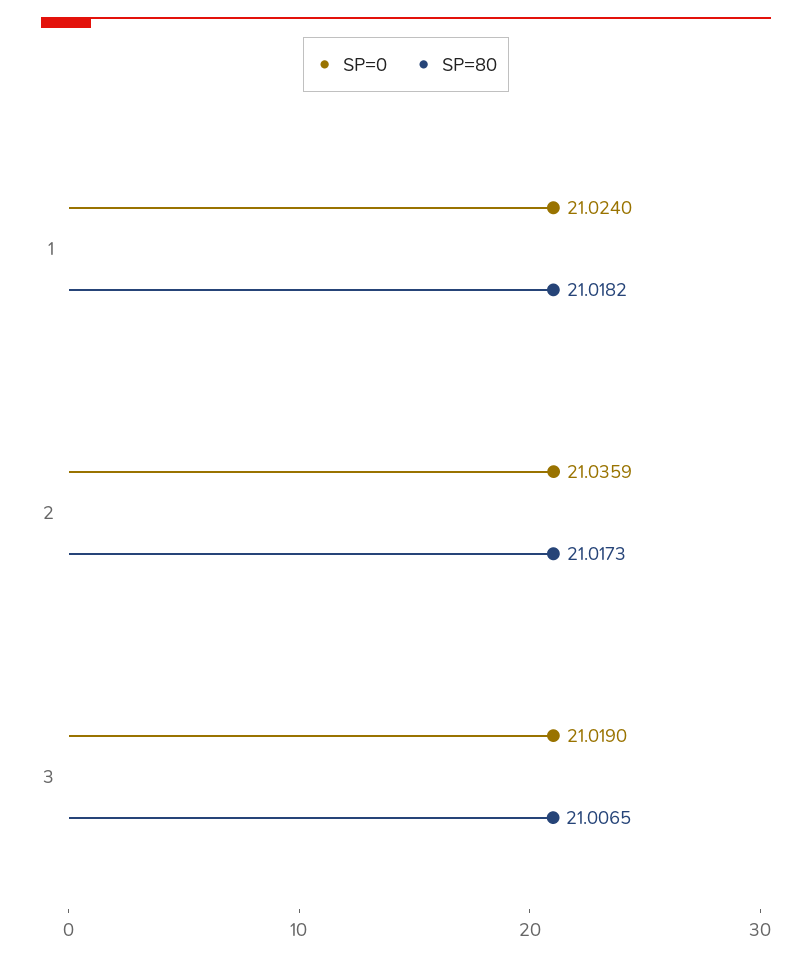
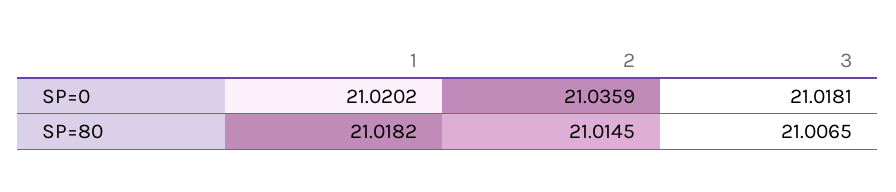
  {
    "SP=0": {
-     "1": 21.024,
+     "1": 21.0202,
      "2": 21.0359,
-     "3": 21.019
+     "3": 21.0181
    },
    "SP=80": {
      "1": 21.0182,
-     "2": 21.0173,
+     "2": 21.0145,
      "3": 21.0065
    }
  }

